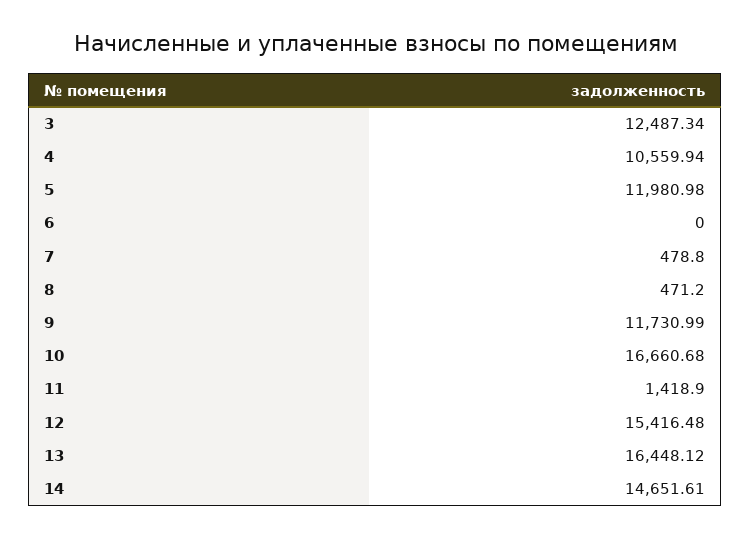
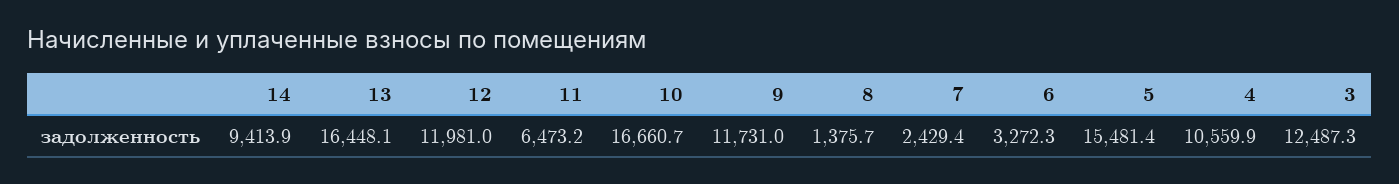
  {
    "3": 12487.34,
    "4": 10559.94,
-   "5": 11980.98,
+   "5": 15481.4,
-   "6": 0,
+   "6": 3272.3,
-   "7": 478.8,
+   "7": 2429.4,
-   "8": 471.2,
+   "8": 1375.7,
    "9": 11730.99,
    "10": 16660.68,
-   "11": 1418.9,
+   "11": 6473.2,
-   "12": 15416.48,
+   "12": 11981,
    "13": 16448.12,
-   "14": 14651.61
+   "14": 9413.9
  }

